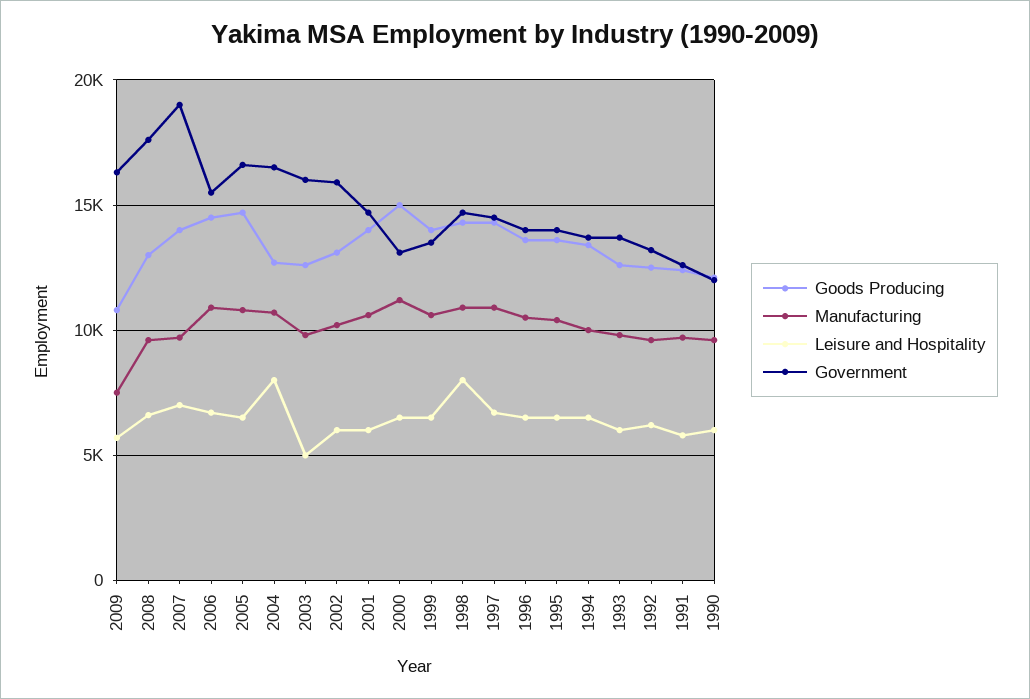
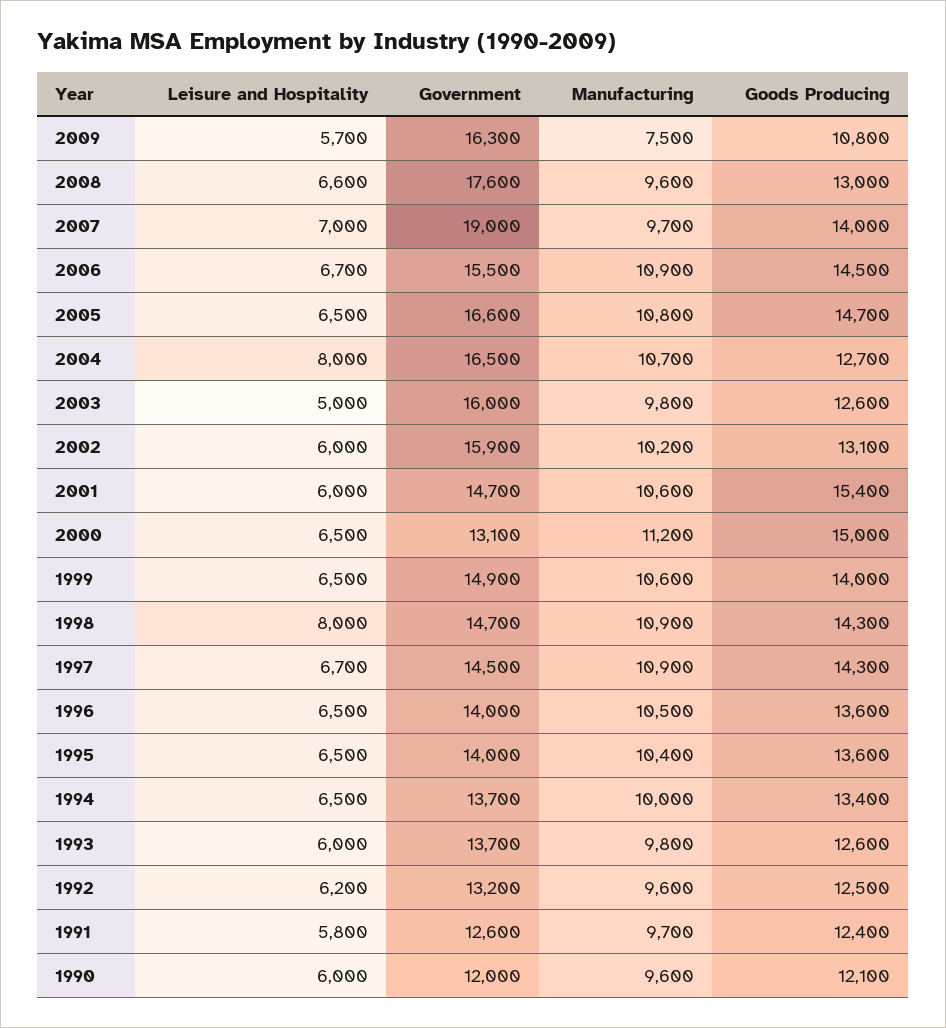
  {
    "Goods Producing": {
      "2009": 10800,
      "2008": 13000,
      "2007": 14000,
      "2006": 14500,
      "2005": 14700,
      "2004": 12700,
      "2003": 12600,
      "2002": 13100,
-     "2001": 14000,
+     "2001": 15400,
      "2000": 15000,
      "1999": 14000,
      "1998": 14300,
      "1997": 14300,
      "1996": 13600,
      "1995": 13600,
      "1994": 13400,
      "1993": 12600,
      "1992": 12500,
      "1991": 12400,
      "1990": 12100
    },
    "Manufacturing": {
      "2009": 7500,
      "2008": 9600,
      "2007": 9700,
      "2006": 10900,
      "2005": 10800,
      "2004": 10700,
      "2003": 9800,
      "2002": 10200,
      "2001": 10600,
      "2000": 11200,
      "1999": 10600,
      "1998": 10900,
      "1997": 10900,
      "1996": 10500,
      "1995": 10400,
      "1994": 10000,
      "1993": 9800,
      "1992": 9600,
      "1991": 9700,
      "1990": 9600
    },
    "Leisure and Hospitality": {
      "2009": 5700,
      "2008": 6600,
      "2007": 7000,
      "2006": 6700,
      "2005": 6500,
      "2004": 8000,
      "2003": 5000,
      "2002": 6000,
      "2001": 6000,
      "2000": 6500,
      "1999": 6500,
      "1998": 8000,
      "1997": 6700,
      "1996": 6500,
      "1995": 6500,
      "1994": 6500,
      "1993": 6000,
      "1992": 6200,
      "1991": 5800,
      "1990": 6000
    },
    "Government": {
      "2009": 16300,
      "2008": 17600,
      "2007": 19000,
      "2006": 15500,
      "2005": 16600,
      "2004": 16500,
      "2003": 16000,
      "2002": 15900,
      "2001": 14700,
      "2000": 13100,
-     "1999": 13500,
+     "1999": 14900,
      "1998": 14700,
      "1997": 14500,
      "1996": 14000,
      "1995": 14000,
      "1994": 13700,
      "1993": 13700,
      "1992": 13200,
      "1991": 12600,
      "1990": 12000
    }
  }

